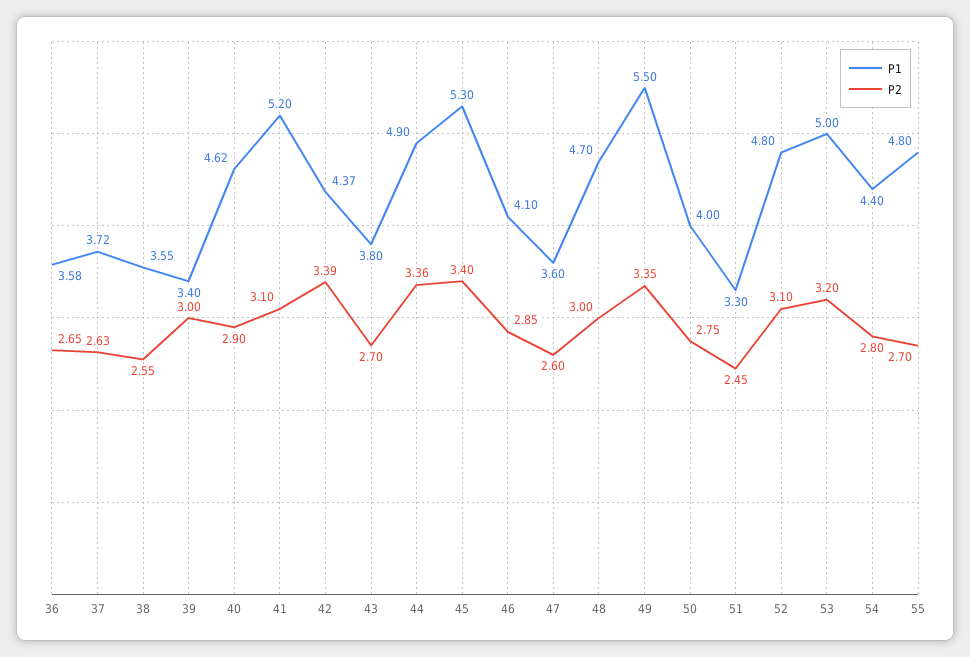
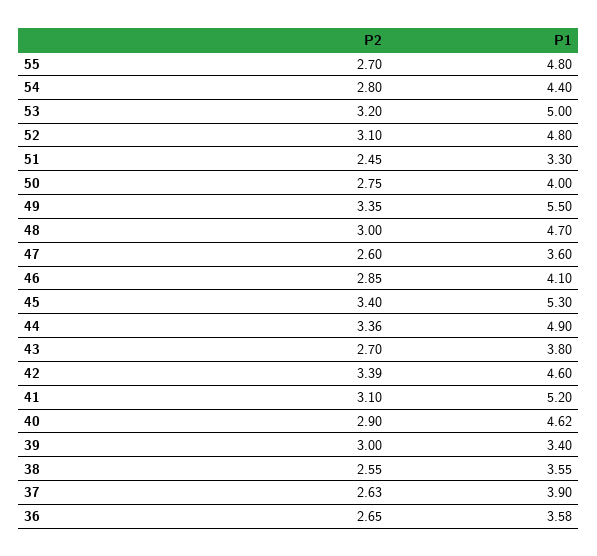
  {
    "P1": {
      "36": 3.58,
-     "37": 3.72,
+     "37": 3.9,
      "38": 3.55,
      "39": 3.4,
      "40": 4.62,
      "41": 5.2,
-     "42": 4.37,
+     "42": 4.6,
      "43": 3.8,
      "44": 4.9,
      "45": 5.3,
      "46": 4.1,
      "47": 3.6,
      "48": 4.7,
      "49": 5.5,
      "50": 4,
      "51": 3.3,
      "52": 4.8,
      "53": 5,
      "54": 4.4,
      "55": 4.8
    },
    "P2": {
      "36": 2.65,
      "37": 2.63,
      "38": 2.55,
      "39": 3,
      "40": 2.9,
      "41": 3.1,
      "42": 3.39,
      "43": 2.7,
      "44": 3.36,
      "45": 3.4,
      "46": 2.85,
      "47": 2.6,
      "48": 3,
      "49": 3.35,
      "50": 2.75,
      "51": 2.45,
      "52": 3.1,
      "53": 3.2,
      "54": 2.8,
      "55": 2.7
    }
  }

